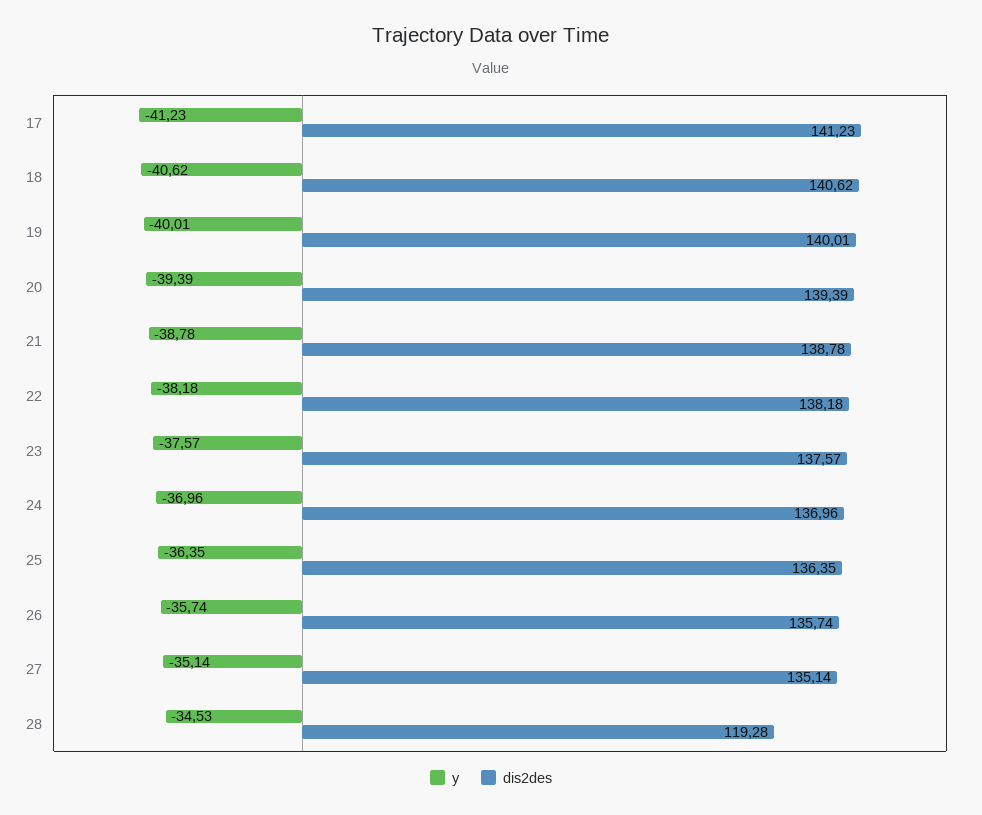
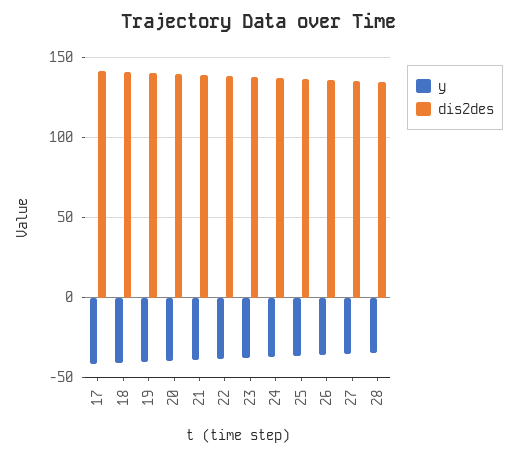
  {
    "y": {
      "17": -41.23,
      "18": -40.62,
      "19": -40.01,
      "20": -39.39,
      "21": -38.78,
      "22": -38.18,
      "23": -37.57,
      "24": -36.96,
      "25": -36.35,
      "26": -35.74,
      "27": -35.14,
      "28": -34.53
    },
    "dis2des": {
      "17": 141.23,
      "18": 140.62,
      "19": 140.01,
      "20": 139.39,
      "21": 138.78,
      "22": 138.18,
      "23": 137.57,
      "24": 136.96,
      "25": 136.35,
      "26": 135.74,
      "27": 135.14,
-     "28": 119.28
+     "28": 135
    }
  }

